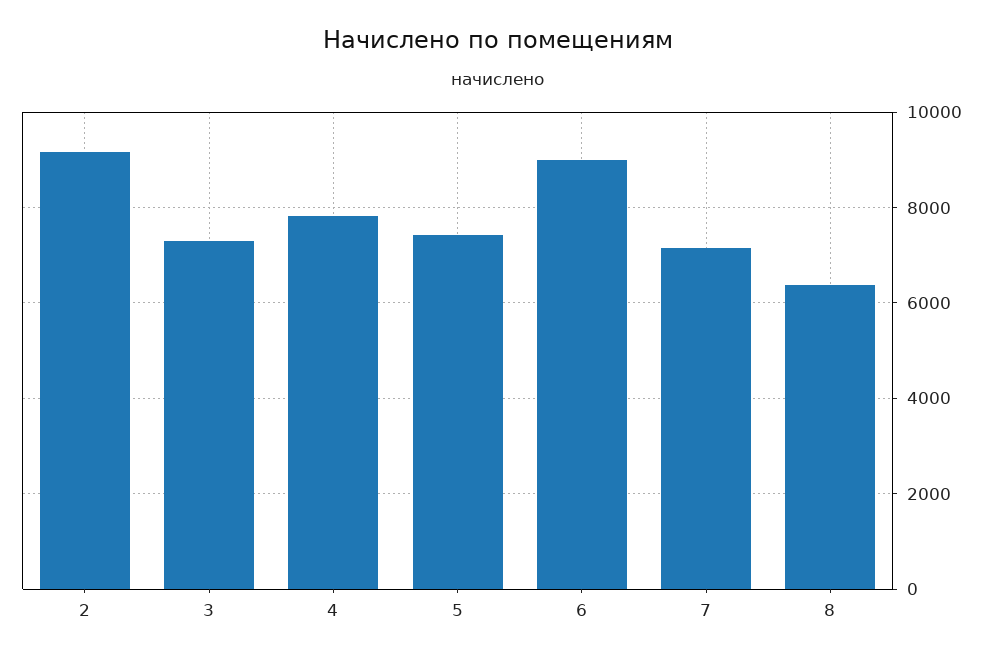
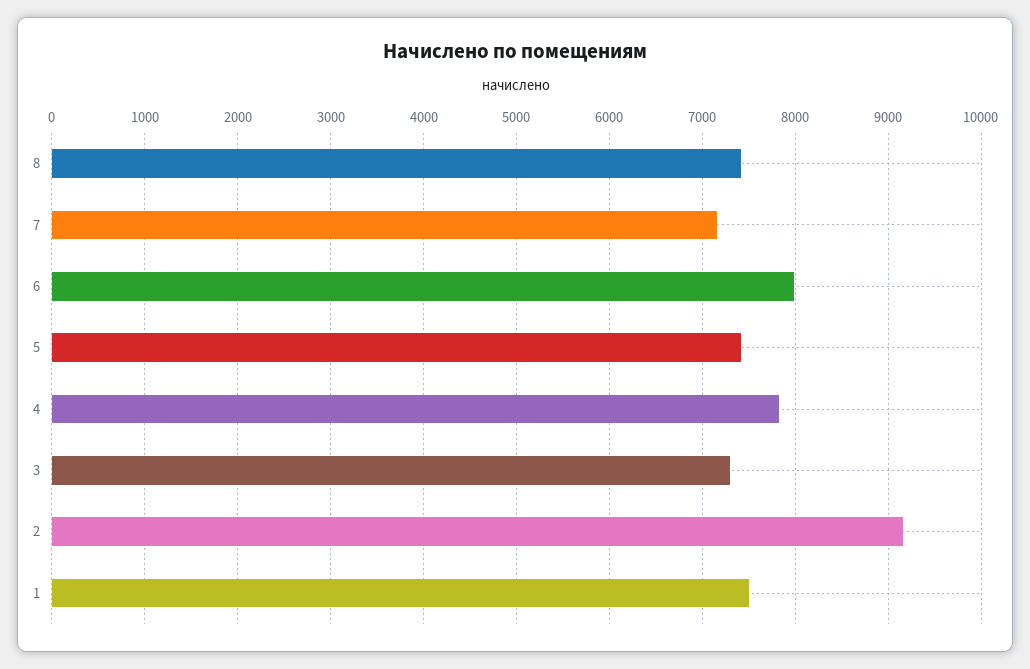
  {
    "2": 9200,
    "3": 7300,
    "4": 7800,
    "5": 7400,
-   "6": 9000,
+   "6": 8000,
    "7": 7200,
-   "8": 6400
+   "8": 7400,
+   "1": 7500
  }

